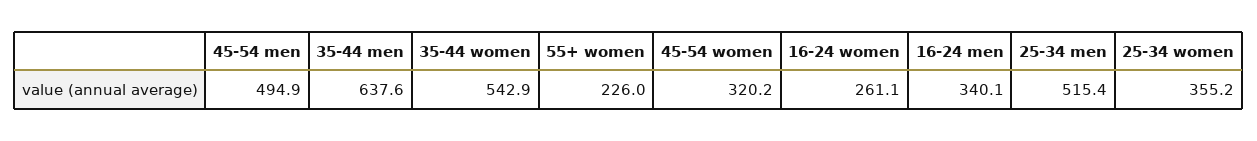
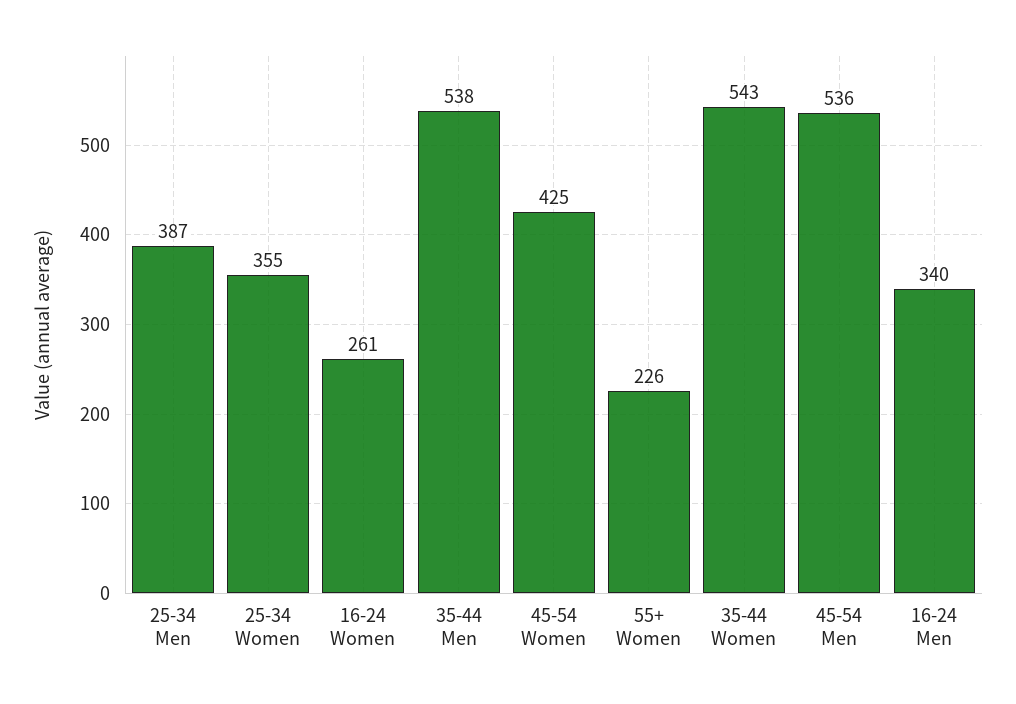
  {
-   "45-54 men": 494.9,
+   "45-54 men": 536,
-   "35-44 men": 637.6,
+   "35-44 men": 538,
    "35-44 women": 542.9,
    "55+ women": 226,
-   "45-54 women": 320.2,
+   "45-54 women": 425,
    "16-24 women": 261.1,
    "16-24 men": 340.1,
-   "25-34 men": 515.4,
+   "25-34 men": 387,
    "25-34 women": 355.2
  }

